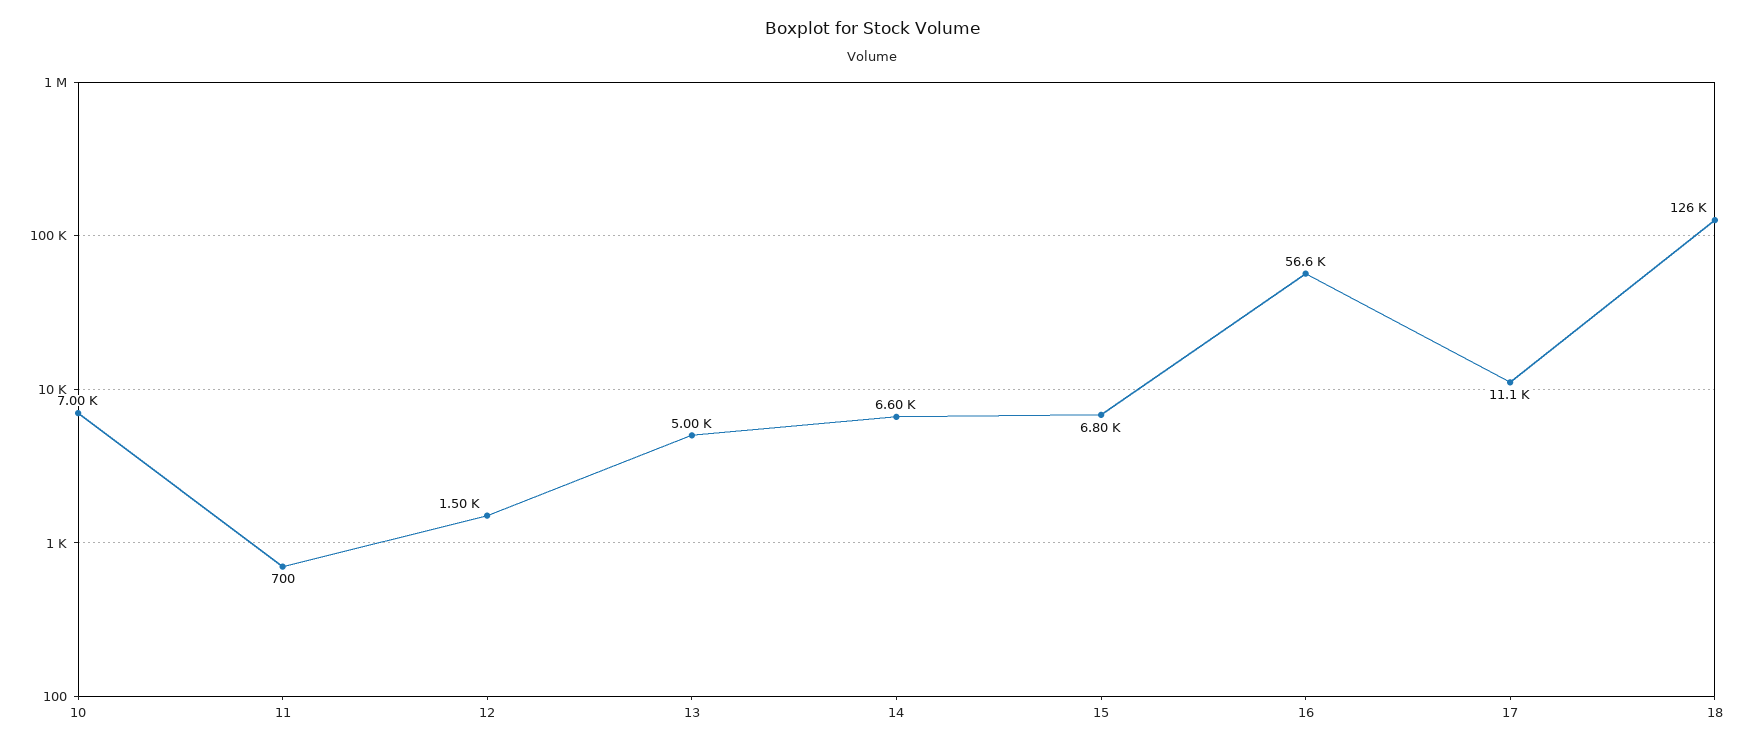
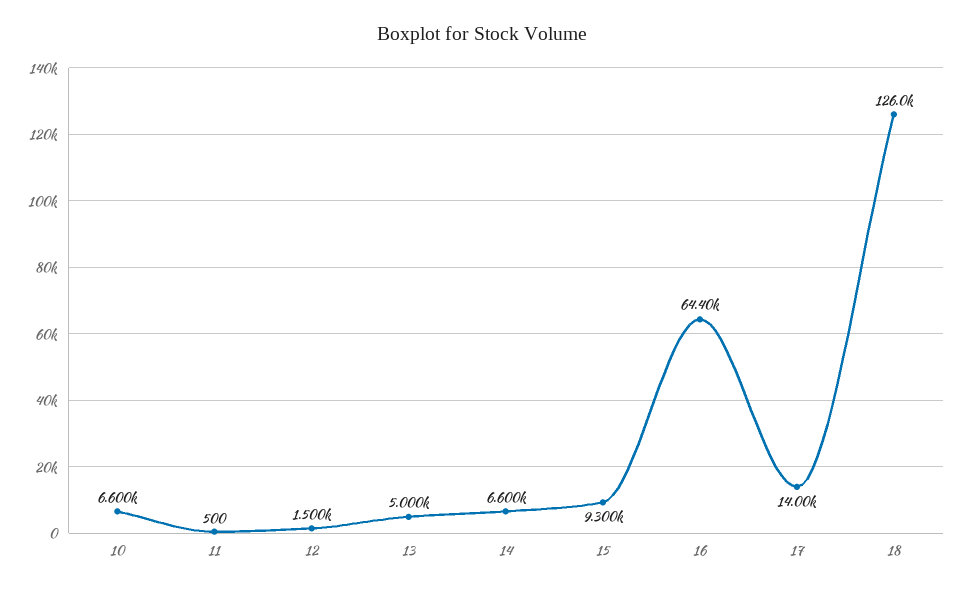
  {
-   "10": 7000,
+   "10": 6600,
-   "11": 700,
+   "11": 500,
    "12": 1500,
    "13": 5000,
    "14": 6600,
-   "15": 6800,
+   "15": 9300,
-   "16": 56600,
+   "16": 64400,
-   "17": 11100,
+   "17": 14000,
    "18": 126000
  }

